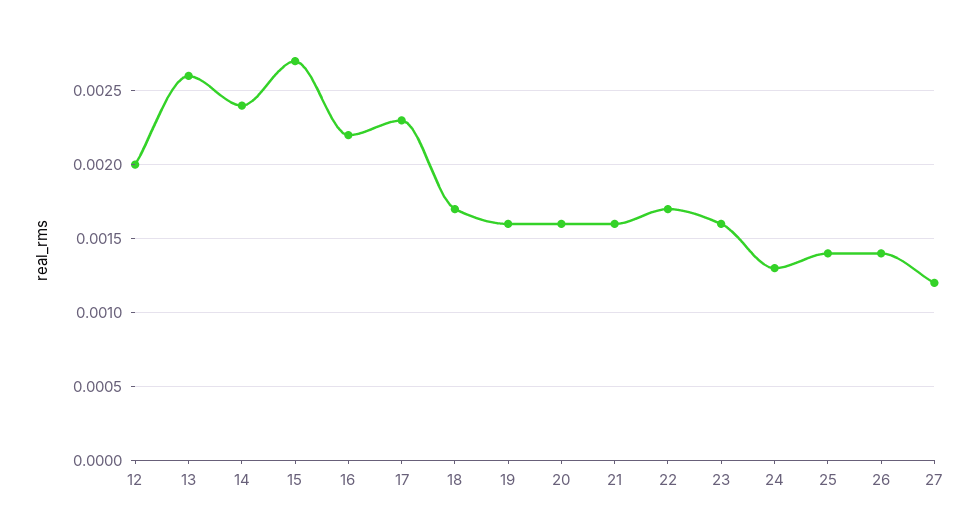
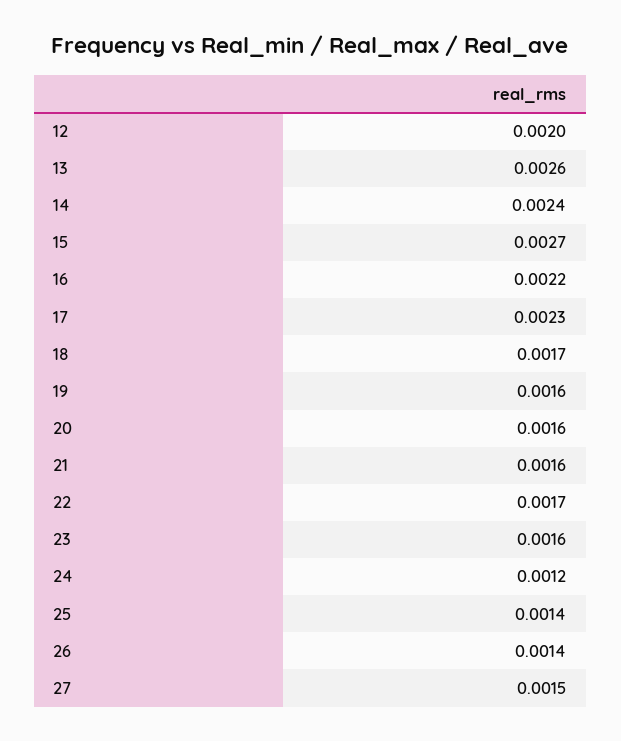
  {
    "12": 0.002,
    "13": 0.0026,
    "14": 0.0024,
    "15": 0.0027,
    "16": 0.0022,
    "17": 0.0023,
    "18": 0.0017,
    "19": 0.0016,
    "20": 0.0016,
    "21": 0.0016,
    "22": 0.0017,
    "23": 0.0016,
-   "24": 0.0013,
+   "24": 0.0012,
    "25": 0.0014,
    "26": 0.0014,
-   "27": 0.0012
+   "27": 0.0015
  }

